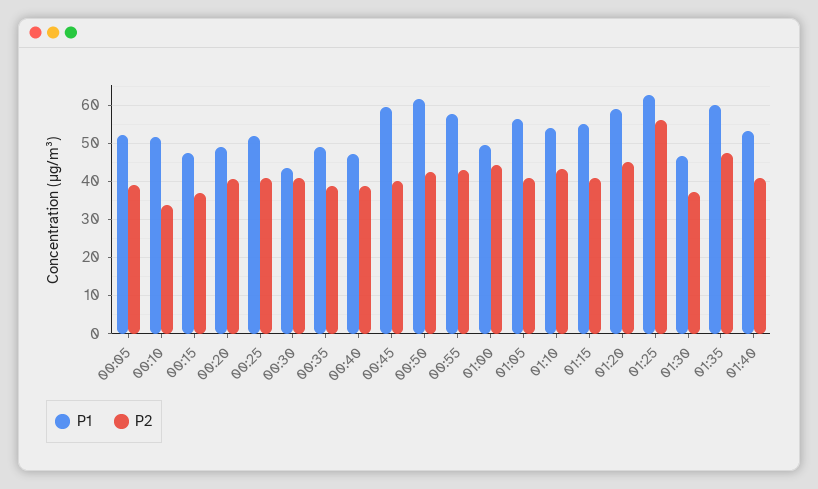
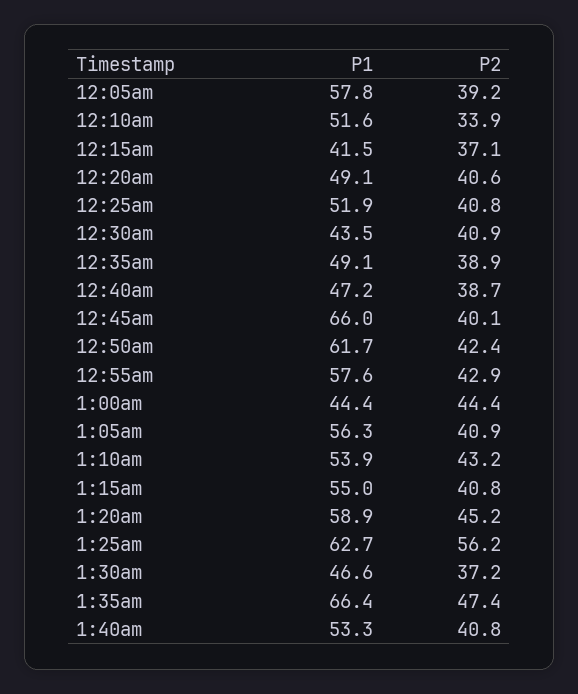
  {
    "P1": {
-     "00:05": 52,
+     "00:05": 57.8,
      "00:10": 51.6,
-     "00:15": 48,
+     "00:15": 41.5,
      "00:20": 49.1,
      "00:25": 51.9,
      "00:30": 43.5,
      "00:35": 49.1,
      "00:40": 47.2,
-     "00:45": 60,
+     "00:45": 66,
      "00:50": 61.7,
      "00:55": 57.6,
-     "01:00": 50,
+     "01:00": 44.4,
      "01:05": 56.3,
      "01:10": 53.9,
      "01:15": 55,
      "01:20": 58.9,
      "01:25": 62.7,
      "01:30": 46.6,
-     "01:35": 60,
+     "01:35": 66.4,
      "01:40": 53.3
    },
    "P2": {
      "00:05": 39.2,
      "00:10": 33.9,
      "00:15": 37.1,
      "00:20": 40.6,
      "00:25": 40.8,
      "00:30": 40.9,
      "00:35": 38.9,
      "00:40": 38.7,
      "00:45": 40.1,
      "00:50": 42.4,
      "00:55": 42.9,
      "01:00": 44.4,
      "01:05": 40.9,
      "01:10": 43.2,
      "01:15": 40.8,
      "01:20": 45.2,
      "01:25": 56.2,
      "01:30": 37.2,
      "01:35": 47.4,
      "01:40": 40.8
    }
  }

